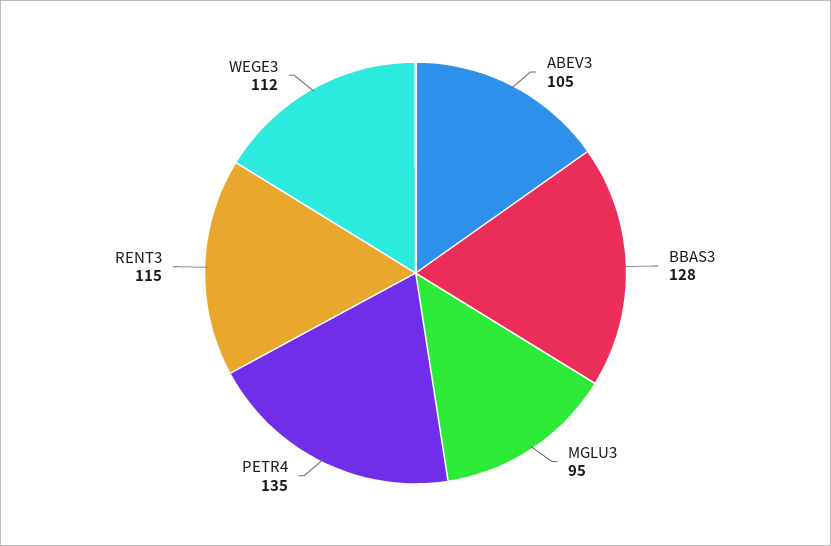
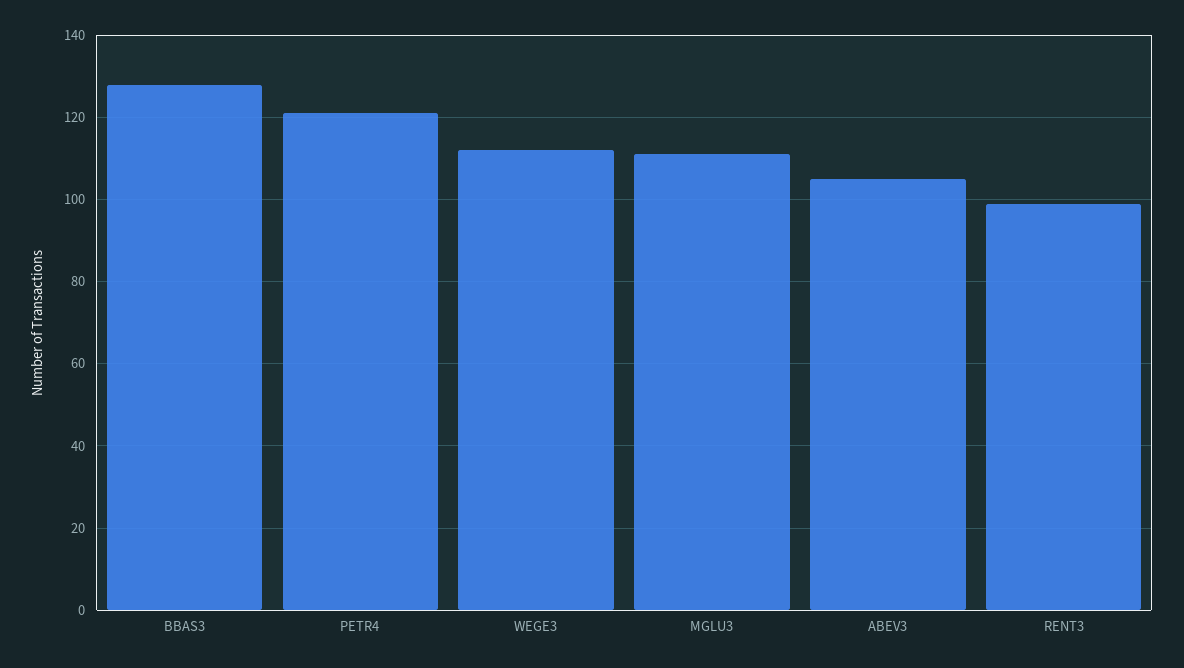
  {
    "ABEV3": 105,
    "BBAS3": 128,
-   "MGLU3": 95,
+   "MGLU3": 110,
-   "PETR4": 135,
+   "PETR4": 120,
-   "RENT3": 115,
+   "RENT3": 100,
    "WEGE3": 112
  }

